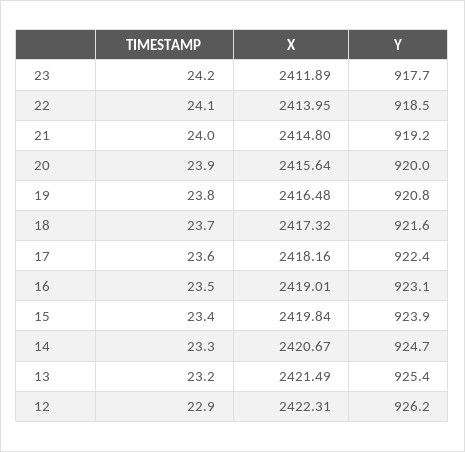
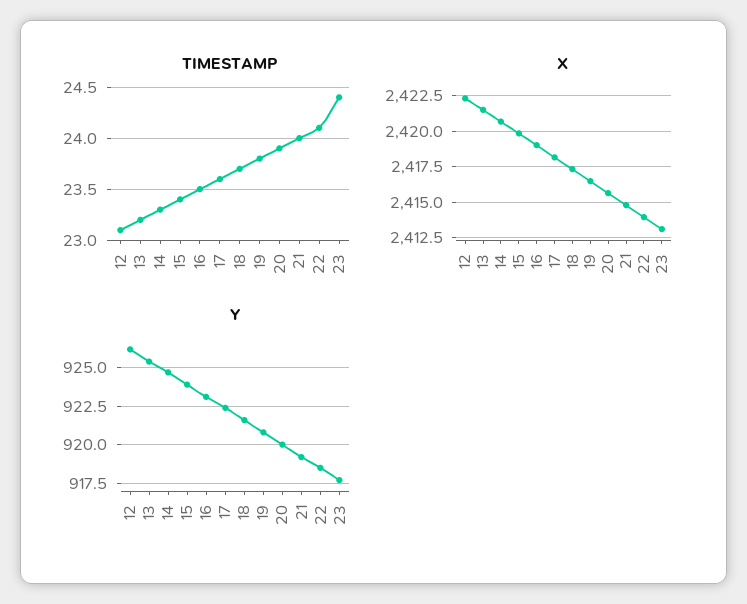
  {
    "TIMESTAMP": {
-     "23": 24.2,
+     "23": 24.4,
      "22": 24.1,
      "21": 24,
      "20": 23.9,
      "19": 23.8,
      "18": 23.7,
      "17": 23.6,
      "16": 23.5,
      "15": 23.4,
      "14": 23.3,
      "13": 23.2,
-     "12": 22.9
+     "12": 23.1
    },
    "X": {
-     "23": 2411.89,
+     "23": 2413,
      "22": 2413.95,
      "21": 2414.8,
      "20": 2415.64,
      "19": 2416.48,
      "18": 2417.32,
      "17": 2418.16,
      "16": 2419.01,
      "15": 2419.84,
      "14": 2420.67,
      "13": 2421.49,
      "12": 2422.31
    },
    "Y": {
      "23": 917.7,
      "22": 918.5,
      "21": 919.2,
      "20": 920,
      "19": 920.8,
      "18": 921.6,
      "17": 922.4,
      "16": 923.1,
      "15": 923.9,
      "14": 924.7,
      "13": 925.4,
      "12": 926.2
    }
  }

